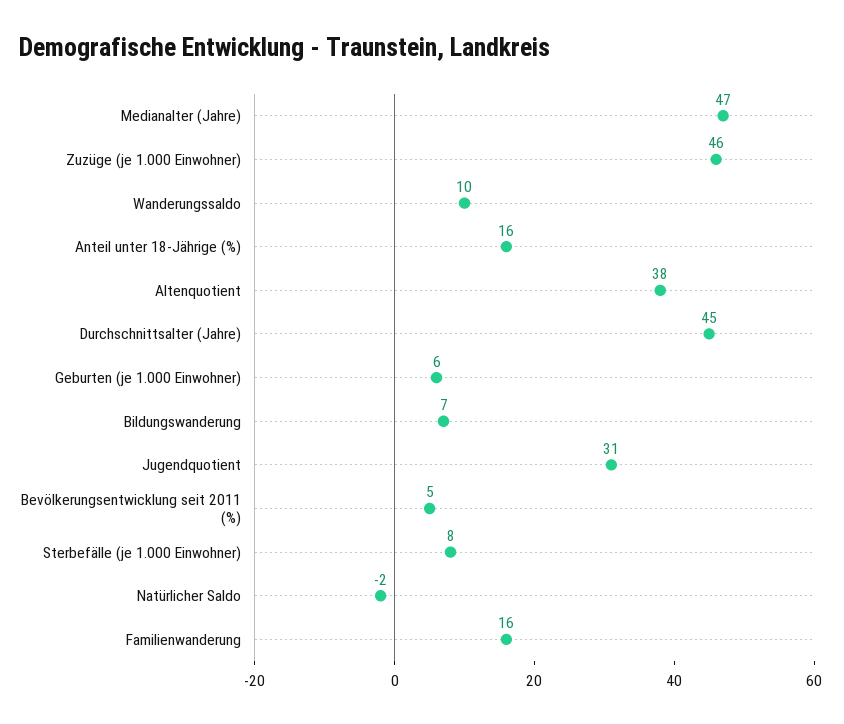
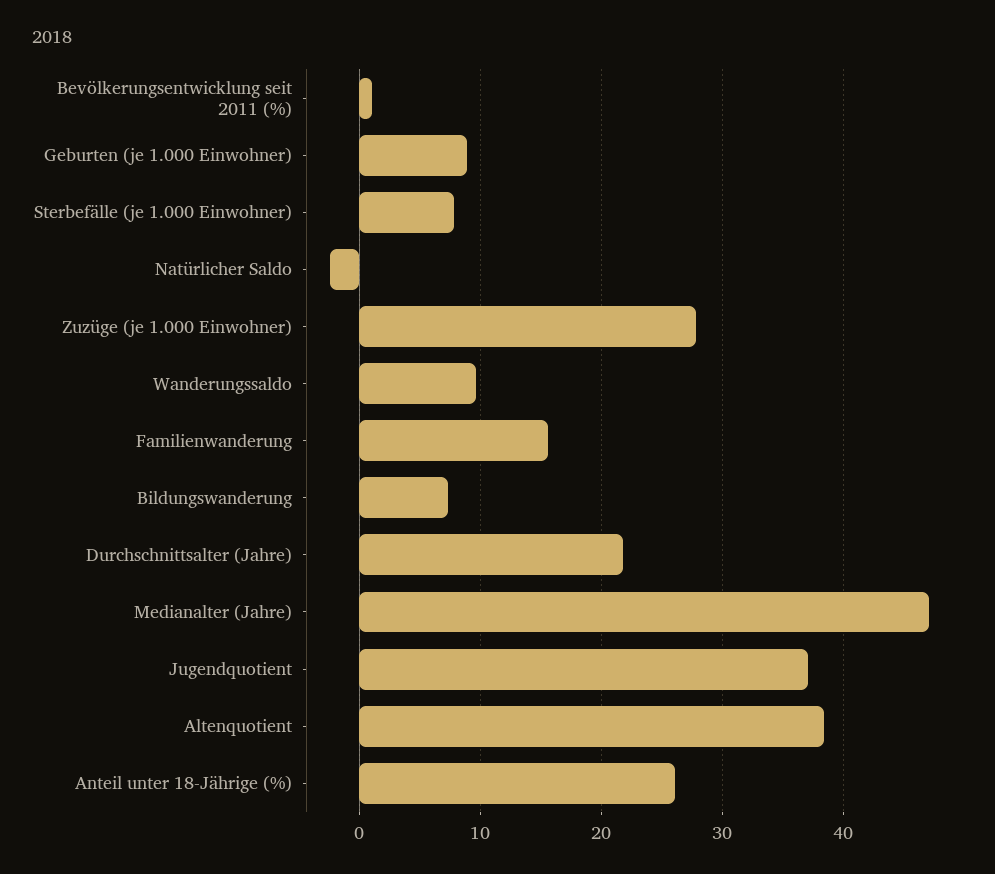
  {
    "Medianalter (Jahre)": 47,
-   "Zuzüge (je 1.000 Einwohner)": 46,
+   "Zuzüge (je 1.000 Einwohner)": 28,
    "Wanderungssaldo": 10,
-   "Anteil unter 18-Jährige (%)": 16,
+   "Anteil unter 18-Jährige (%)": 26,
    "Altenquotient": 38,
-   "Durchschnittsalter (Jahre)": 45,
+   "Durchschnittsalter (Jahre)": 22,
-   "Geburten (je 1.000 Einwohner)": 6,
+   "Geburten (je 1.000 Einwohner)": 9,
    "Bildungswanderung": 7,
-   "Jugendquotient": 31,
+   "Jugendquotient": 37,
-   "Bevölkerungsentwicklung seit 2011 (%)": 5,
+   "Bevölkerungsentwicklung seit 2011 (%)": 1,
    "Sterbefälle (je 1.000 Einwohner)": 8,
    "Natürlicher Saldo": -2,
    "Familienwanderung": 16
  }

